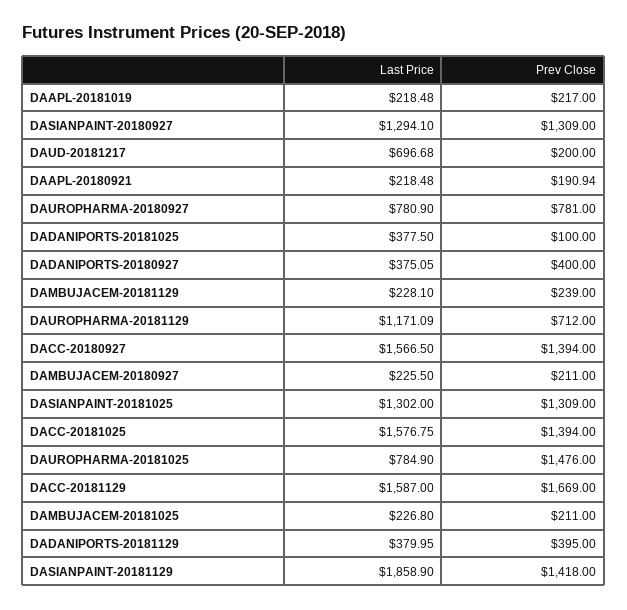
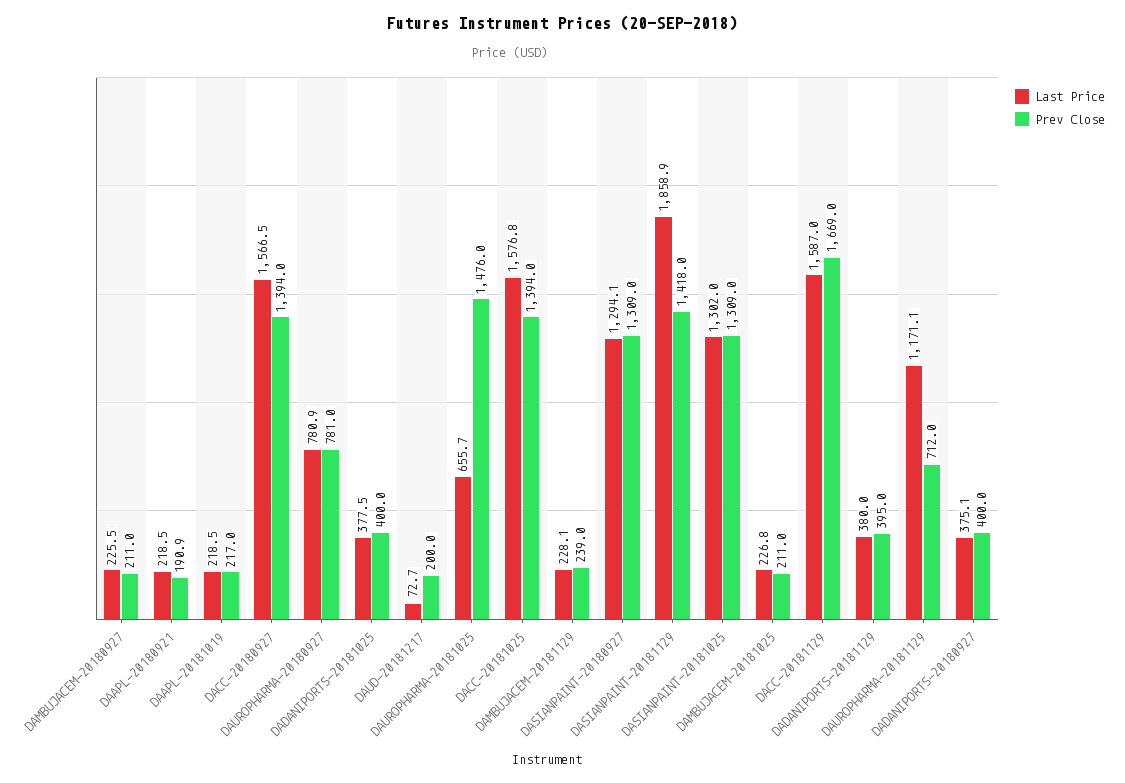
  {
    "Last Price": {
      "DAAPL-20181019": 218.48,
      "DASIANPAINT-20180927": 1294.1,
-     "DAUD-20181217": 696.68,
+     "DAUD-20181217": 72.7,
      "DAAPL-20180921": 218.48,
      "DAUROPHARMA-20180927": 780.9,
      "DADANIPORTS-20181025": 377.5,
      "DADANIPORTS-20180927": 375.05,
      "DAMBUJACEM-20181129": 228.1,
      "DAUROPHARMA-20181129": 1171.09,
      "DACC-20180927": 1566.5,
      "DAMBUJACEM-20180927": 225.5,
      "DASIANPAINT-20181025": 1302,
      "DACC-20181025": 1576.75,
-     "DAUROPHARMA-20181025": 784.9,
+     "DAUROPHARMA-20181025": 655.7,
      "DACC-20181129": 1587,
      "DAMBUJACEM-20181025": 226.8,
      "DADANIPORTS-20181129": 379.95,
      "DASIANPAINT-20181129": 1858.9
    },
    "Prev Close": {
      "DAAPL-20181019": 217,
      "DASIANPAINT-20180927": 1309,
      "DAUD-20181217": 200,
      "DAAPL-20180921": 190.94,
      "DAUROPHARMA-20180927": 781,
-     "DADANIPORTS-20181025": 100,
+     "DADANIPORTS-20181025": 400,
      "DADANIPORTS-20180927": 400,
      "DAMBUJACEM-20181129": 239,
      "DAUROPHARMA-20181129": 712,
      "DACC-20180927": 1394,
      "DAMBUJACEM-20180927": 211,
      "DASIANPAINT-20181025": 1309,
      "DACC-20181025": 1394,
      "DAUROPHARMA-20181025": 1476,
      "DACC-20181129": 1669,
      "DAMBUJACEM-20181025": 211,
      "DADANIPORTS-20181129": 395,
      "DASIANPAINT-20181129": 1418
    }
  }

